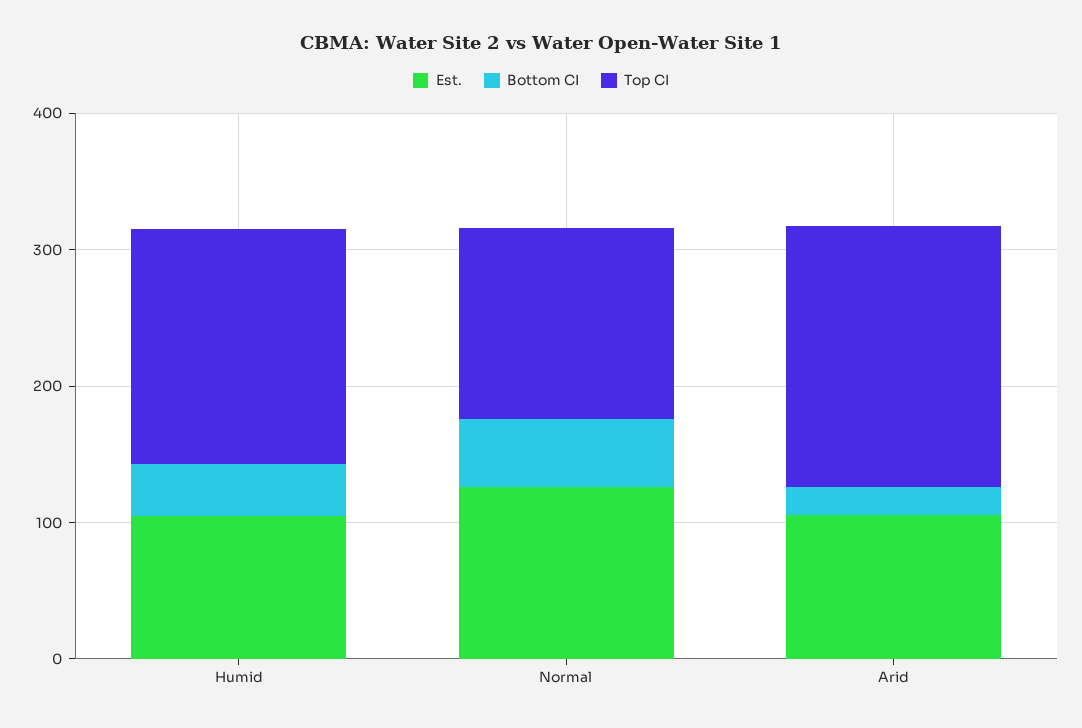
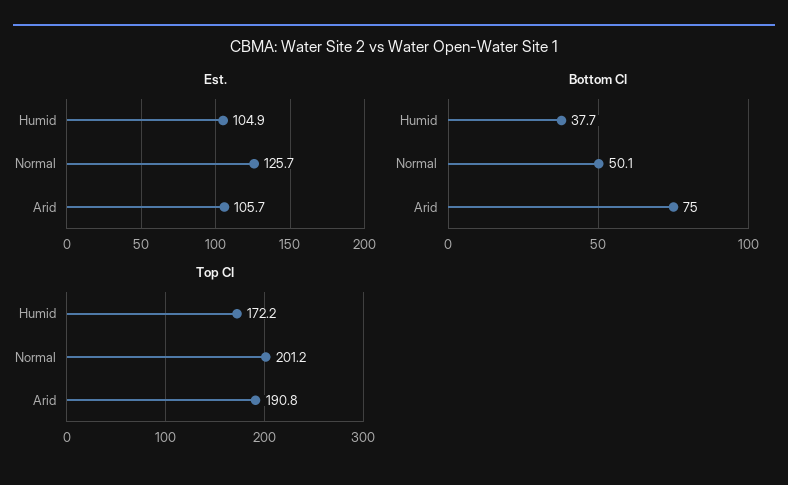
  {
    "Est.": {
      "Humid": 104.9,
      "Normal": 125.7,
      "Arid": 105.7
    },
    "Bottom CI": {
      "Humid": 37.7,
      "Normal": 50.1,
-     "Arid": 20
+     "Arid": 75
    },
    "Top CI": {
      "Humid": 172.2,
-     "Normal": 140,
+     "Normal": 201.2,
      "Arid": 190.8
    }
  }

